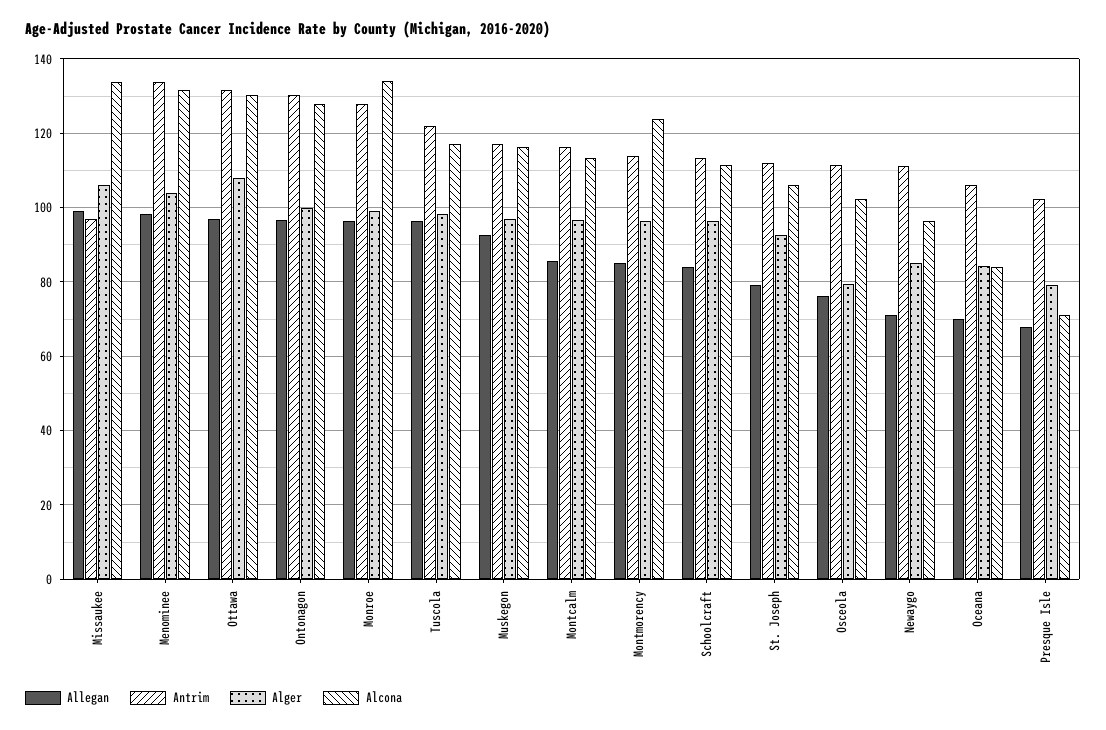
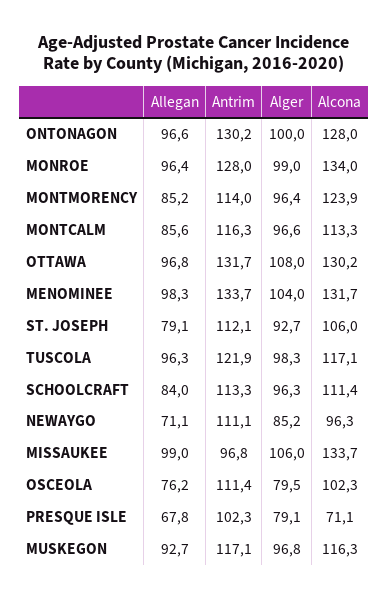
  {
    "Allegan": {
      "Missaukee": 99,
      "Menominee": 98.3,
      "Ottawa": 96.8,
      "Ontonagon": 96.6,
      "Monroe": 96.4,
      "Tuscola": 96.3,
      "Muskegon": 92.7,
      "Montcalm": 85.6,
      "Montmorency": 85.2,
      "Schoolcraft": 84,
      "St. Joseph": 79.1,
      "Osceola": 76.2,
      "Newaygo": 71.1,
-     "Oceana": 70,
      "Presque Isle": 67.8
    },
    "Antrim": {
      "Missaukee": 96.8,
      "Menominee": 133.7,
      "Ottawa": 131.7,
      "Ontonagon": 130.2,
      "Monroe": 128,
      "Tuscola": 121.9,
      "Muskegon": 117.1,
      "Montcalm": 116.3,
      "Montmorency": 114,
      "Schoolcraft": 113.3,
      "St. Joseph": 112.1,
      "Osceola": 111.4,
      "Newaygo": 111.1,
-     "Oceana": 106,
      "Presque Isle": 102.3
    },
    "Alger": {
      "Missaukee": 106,
      "Menominee": 104,
      "Ottawa": 108,
      "Ontonagon": 100,
      "Monroe": 99,
      "Tuscola": 98.3,
      "Muskegon": 96.8,
      "Montcalm": 96.6,
      "Montmorency": 96.4,
      "Schoolcraft": 96.3,
      "St. Joseph": 92.7,
      "Osceola": 79.5,
      "Newaygo": 85.2,
-     "Oceana": 84,
      "Presque Isle": 79.1
    },
    "Alcona": {
      "Missaukee": 133.7,
      "Menominee": 131.7,
      "Ottawa": 130.2,
      "Ontonagon": 128,
      "Monroe": 134,
      "Tuscola": 117.1,
      "Muskegon": 116.3,
      "Montcalm": 113.3,
      "Montmorency": 123.9,
      "Schoolcraft": 111.4,
      "St. Joseph": 106,
      "Osceola": 102.3,
      "Newaygo": 96.3,
-     "Oceana": 84,
      "Presque Isle": 71.1
    }
  }

